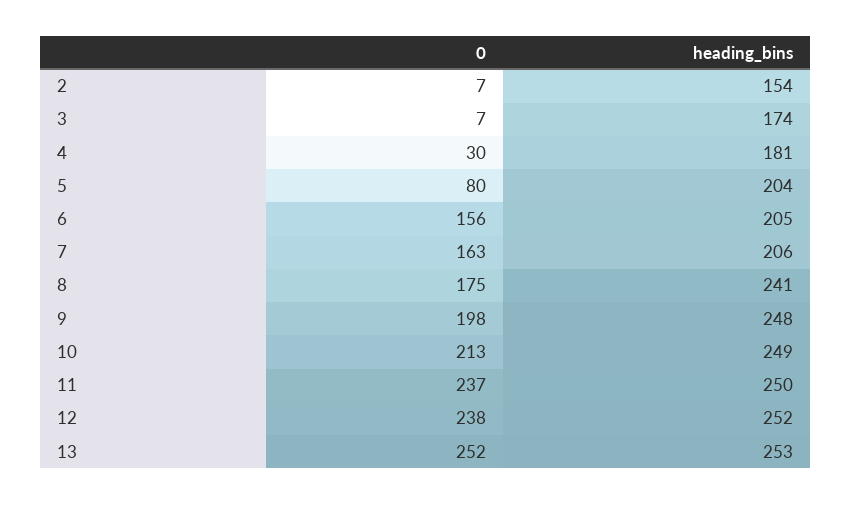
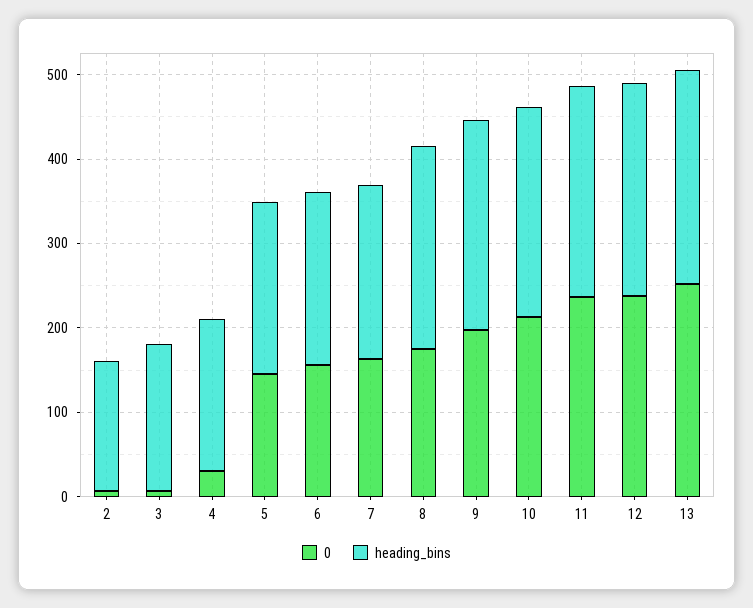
  {
    "0": {
      "2": 7,
      "3": 7,
      "4": 30,
-     "5": 80,
+     "5": 140,
      "6": 156,
      "7": 163,
      "8": 175,
      "9": 198,
      "10": 213,
      "11": 237,
      "12": 238,
      "13": 252
    },
    "heading_bins": {
      "2": 154,
      "3": 174,
      "4": 181,
      "5": 204,
      "6": 205,
      "7": 206,
      "8": 241,
      "9": 248,
      "10": 249,
      "11": 250,
      "12": 252,
      "13": 253
    }
  }

